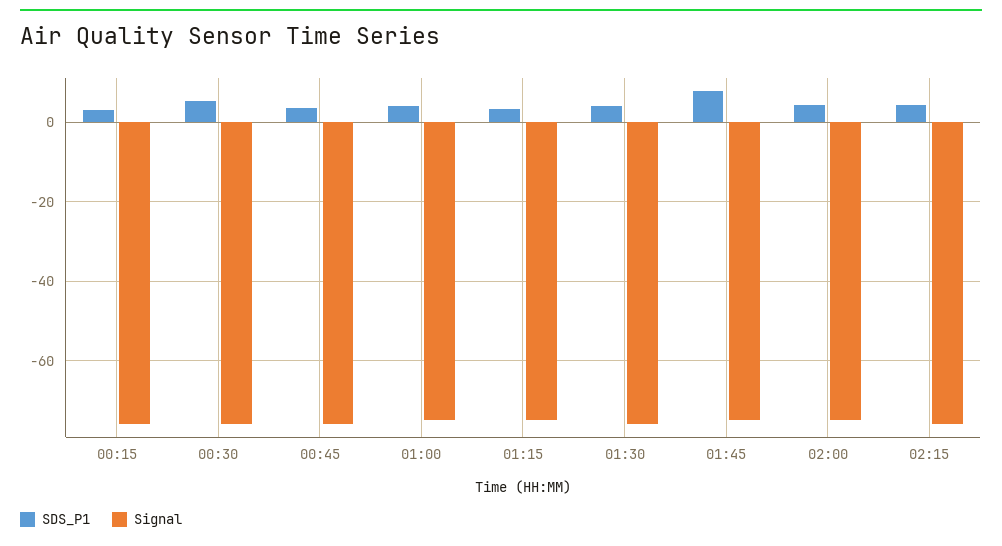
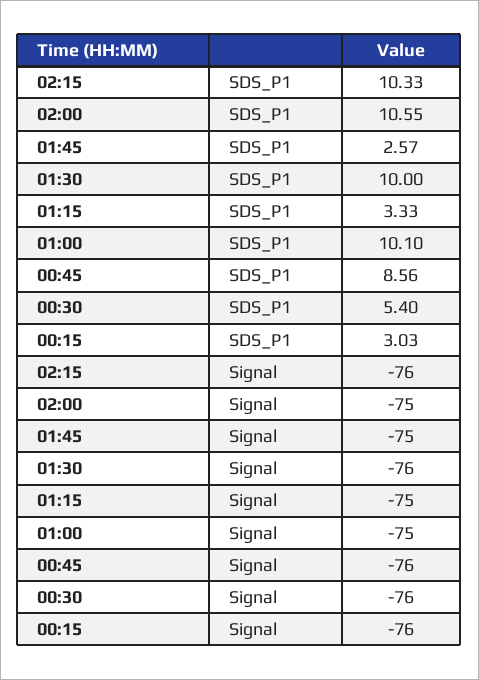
  {
    "SDS_P1": {
      "00:15": 3.03,
      "00:30": 5.4,
-     "00:45": 4,
+     "00:45": 8.56,
-     "01:00": 4,
+     "01:00": 10.1,
      "01:15": 3.33,
-     "01:30": 4,
+     "01:30": 10,
-     "01:45": 8,
+     "01:45": 2.57,
-     "02:00": 4,
+     "02:00": 10.55,
-     "02:15": 4
+     "02:15": 10.33
    },
    "Signal": {
      "00:15": -76,
      "00:30": -76,
      "00:45": -76,
      "01:00": -75,
      "01:15": -75,
      "01:30": -76,
      "01:45": -75,
      "02:00": -75,
      "02:15": -76
    }
  }

